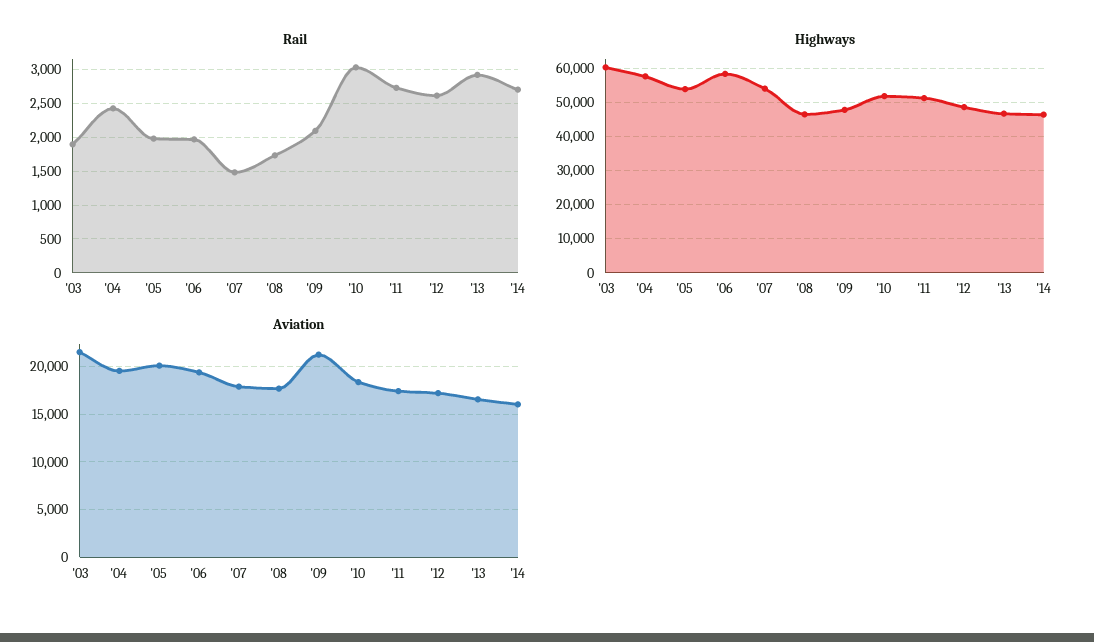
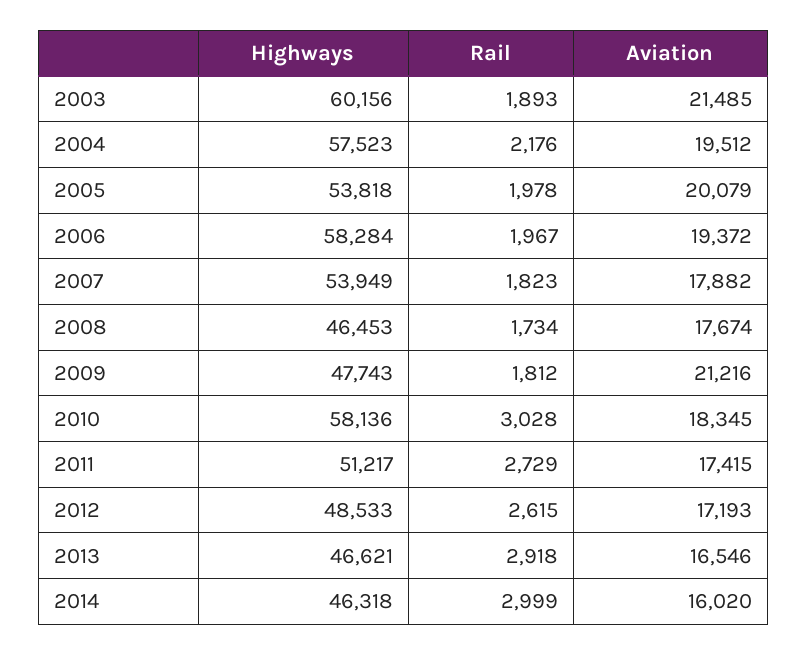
  {
    "Rail": {
      "'03": 1893,
-     "'04": 2400,
+     "'04": 2176,
      "'05": 1978,
      "'06": 1967,
-     "'07": 1500,
+     "'07": 1823,
      "'08": 1734,
-     "'09": 2100,
+     "'09": 1812,
      "'10": 3028,
      "'11": 2729,
      "'12": 2615,
      "'13": 2918,
-     "'14": 2700
+     "'14": 2999
    },
    "Highways": {
      "'03": 60156,
      "'04": 57523,
      "'05": 53818,
      "'06": 58284,
      "'07": 53949,
      "'08": 46453,
      "'09": 47743,
-     "'10": 52000,
+     "'10": 58136,
      "'11": 51217,
      "'12": 48533,
      "'13": 46621,
      "'14": 46318
    },
    "Aviation": {
      "'03": 21485,
      "'04": 19512,
      "'05": 20079,
      "'06": 19372,
      "'07": 17882,
      "'08": 17674,
      "'09": 21216,
      "'10": 18345,
      "'11": 17415,
      "'12": 17193,
      "'13": 16546,
      "'14": 16020
    }
  }

